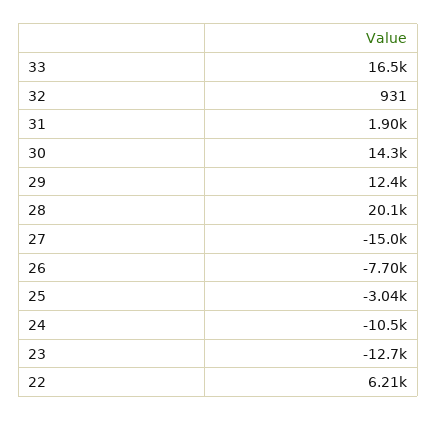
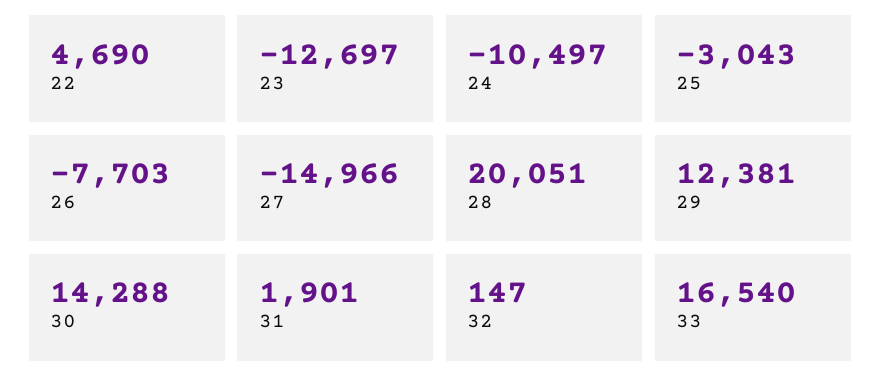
  {
    "33": 16540,
-   "32": 931,
+   "32": 147,
    "31": 1901,
    "30": 14288,
    "29": 12381,
    "28": 20051,
    "27": -14966,
    "26": -7703,
    "25": -3043,
    "24": -10497,
    "23": -12697,
-   "22": 6210
+   "22": 4690
  }

